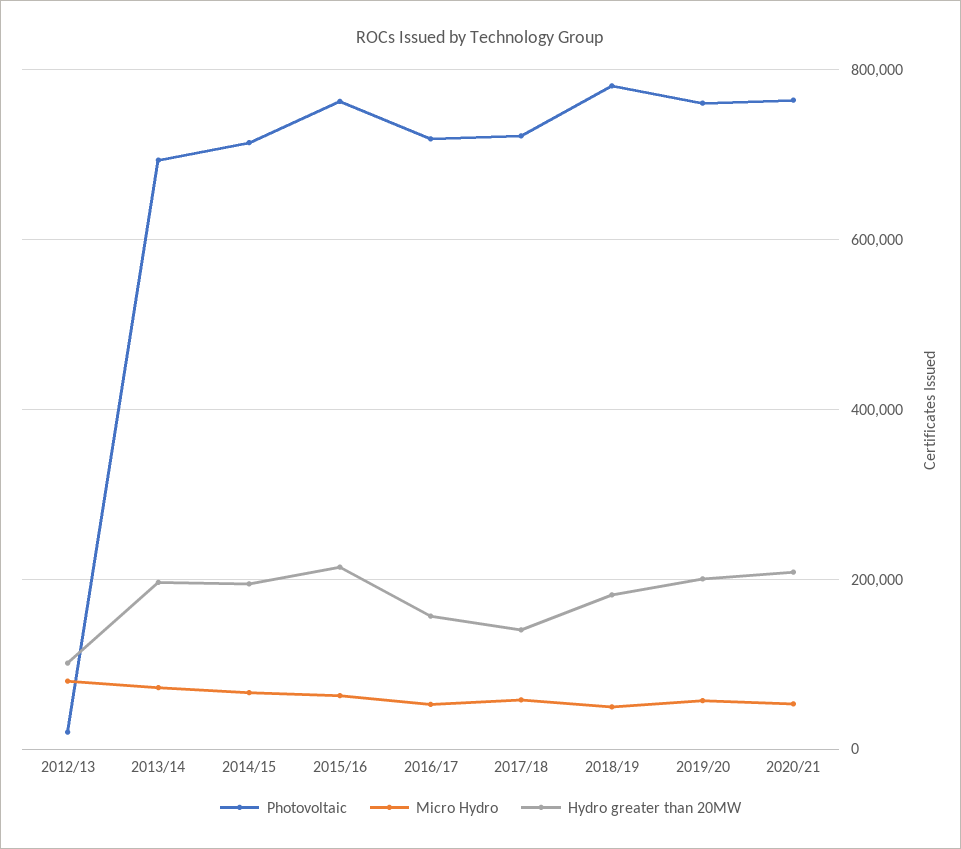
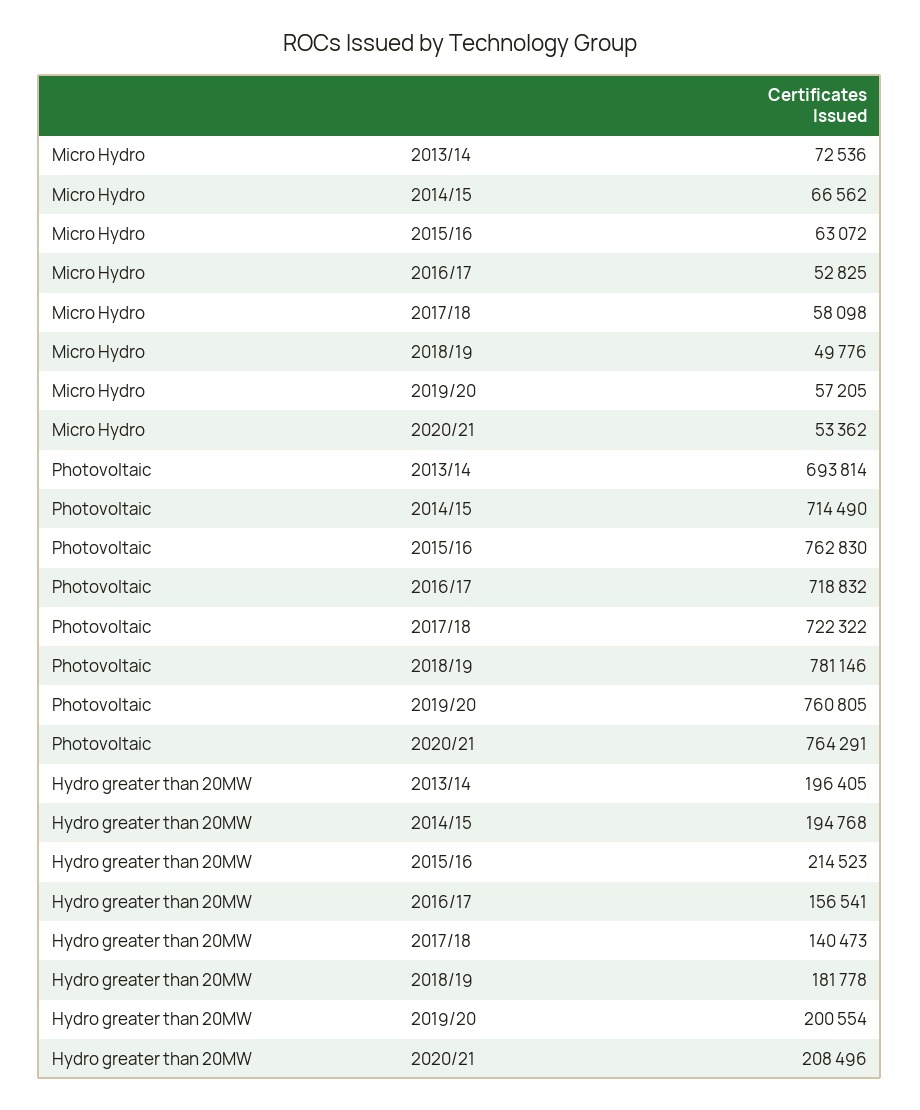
  {
    "Photovoltaic": {
-     "2012/13": 20000,
      "2013/14": 693814,
      "2014/15": 714490,
      "2015/16": 762830,
      "2016/17": 718832,
      "2017/18": 722322,
      "2018/19": 781146,
      "2019/20": 760805,
      "2020/21": 764291
    },
    "Micro Hydro": {
-     "2012/13": 80000,
      "2013/14": 72536,
      "2014/15": 66562,
      "2015/16": 63072,
      "2016/17": 52825,
      "2017/18": 58098,
      "2018/19": 49776,
      "2019/20": 57205,
      "2020/21": 53362
    },
    "Hydro greater than 20MW": {
-     "2012/13": 100000,
      "2013/14": 196405,
      "2014/15": 194768,
      "2015/16": 214523,
      "2016/17": 156541,
      "2017/18": 140473,
      "2018/19": 181778,
      "2019/20": 200554,
      "2020/21": 208496
    }
  }

